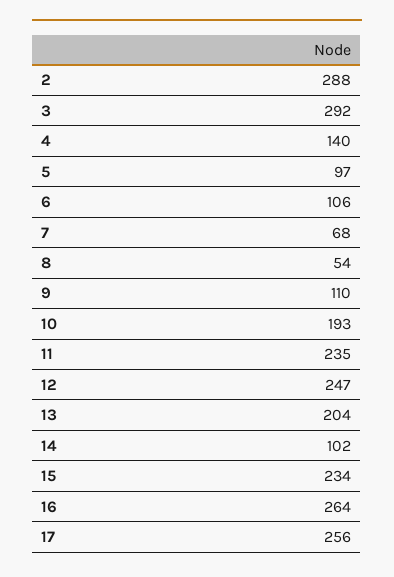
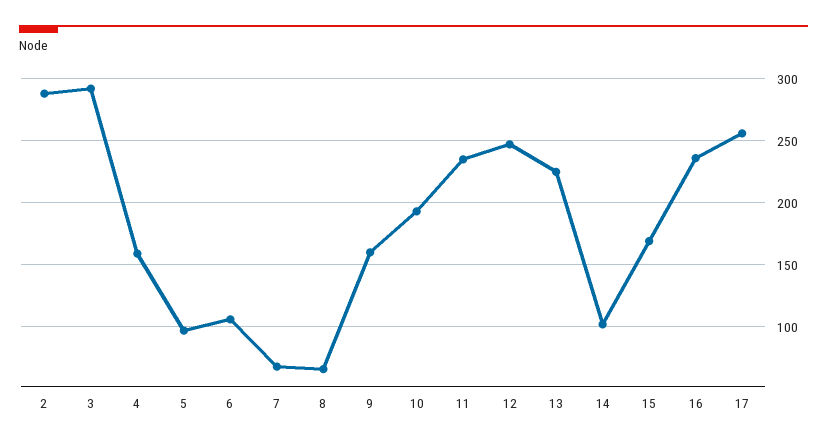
  {
    "2": 288,
    "3": 292,
-   "4": 140,
+   "4": 160,
    "5": 97,
    "6": 106,
    "7": 68,
-   "8": 54,
+   "8": 65,
-   "9": 110,
+   "9": 160,
    "10": 193,
    "11": 235,
    "12": 247,
-   "13": 204,
+   "13": 225,
    "14": 102,
-   "15": 234,
+   "15": 170,
-   "16": 264,
+   "16": 235,
    "17": 256
  }

